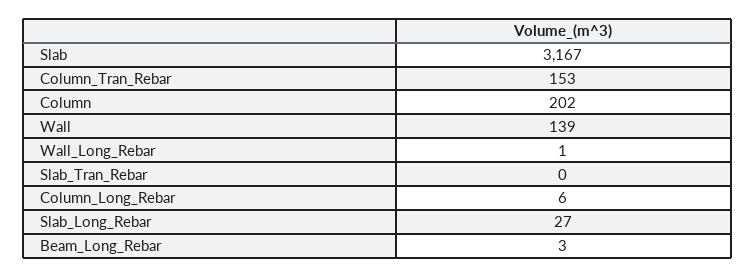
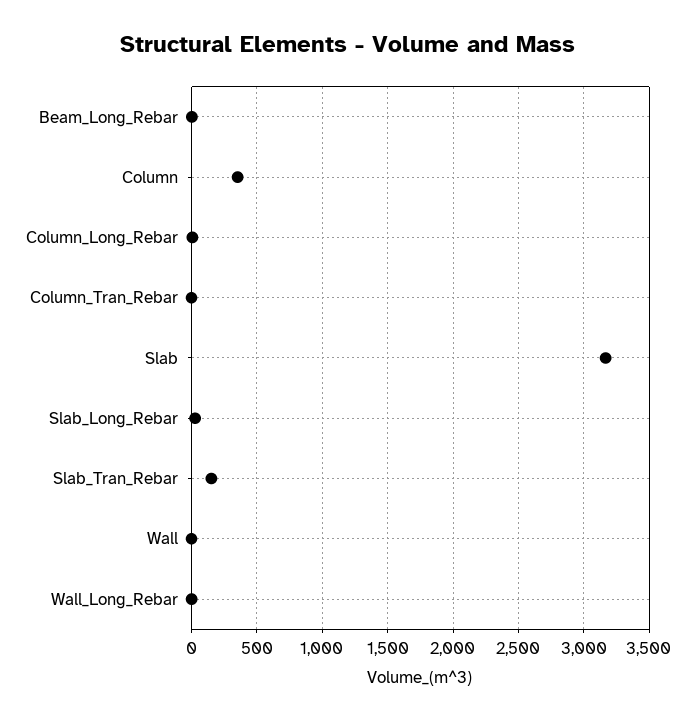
  {
    "Slab": 3167,
-   "Column_Tran_Rebar": 153,
+   "Column_Tran_Rebar": 0,
-   "Column": 202,
+   "Column": 350,
-   "Wall": 139,
+   "Wall": 0,
    "Wall_Long_Rebar": 1,
-   "Slab_Tran_Rebar": 0,
+   "Slab_Tran_Rebar": 150,
    "Column_Long_Rebar": 6,
    "Slab_Long_Rebar": 27,
    "Beam_Long_Rebar": 3
  }

